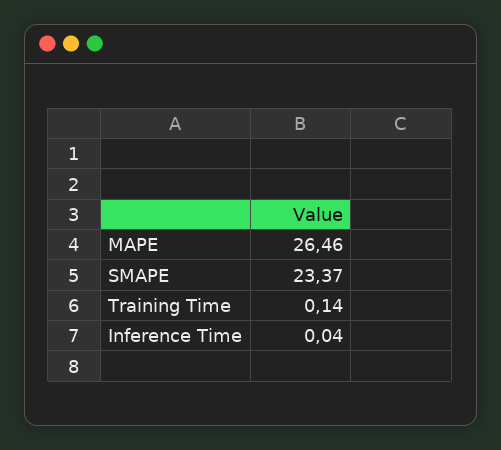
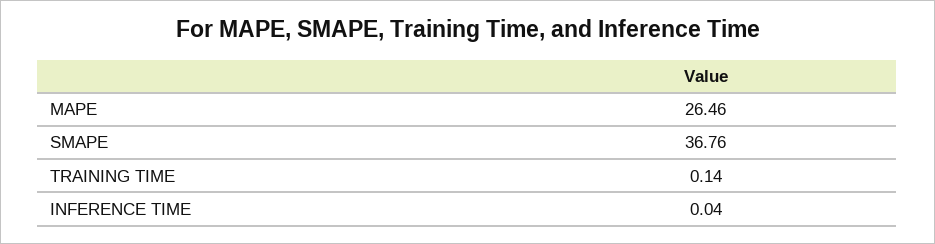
  {
    "MAPE": 26.46,
-   "SMAPE": 23.37,
+   "SMAPE": 36.76,
    "Training Time": 0.14,
    "Inference Time": 0.04
  }

